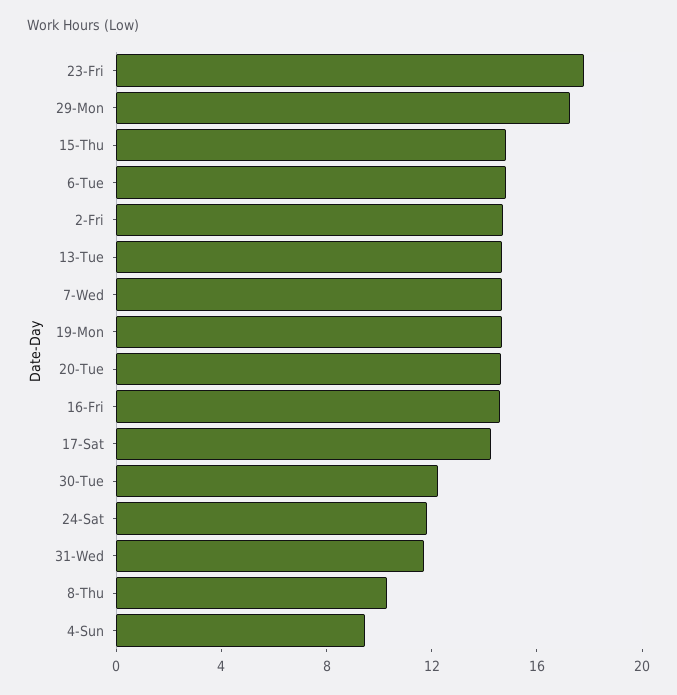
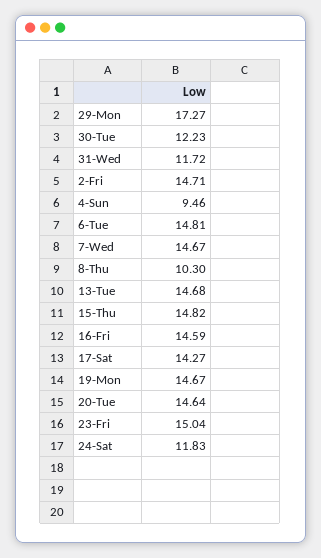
  {
-   "23-Fri": 18,
+   "23-Fri": 15.04,
    "29-Mon": 17.27,
    "15-Thu": 14.82,
    "6-Tue": 14.81,
    "2-Fri": 14.71,
    "13-Tue": 14.68,
    "7-Wed": 14.67,
    "19-Mon": 14.67,
    "20-Tue": 14.64,
    "16-Fri": 14.59,
    "17-Sat": 14.27,
    "30-Tue": 12.23,
    "24-Sat": 11.83,
    "31-Wed": 11.72,
    "8-Thu": 10.3,
    "4-Sun": 9.46
  }

